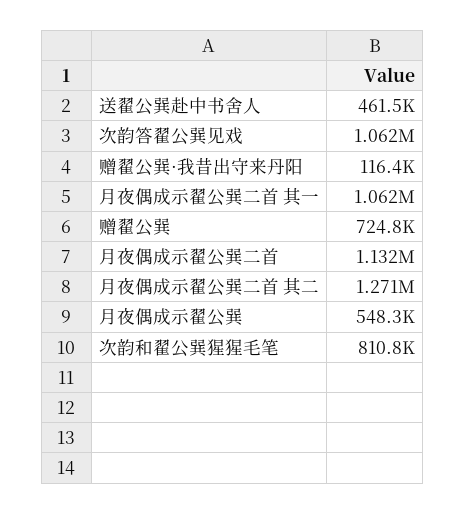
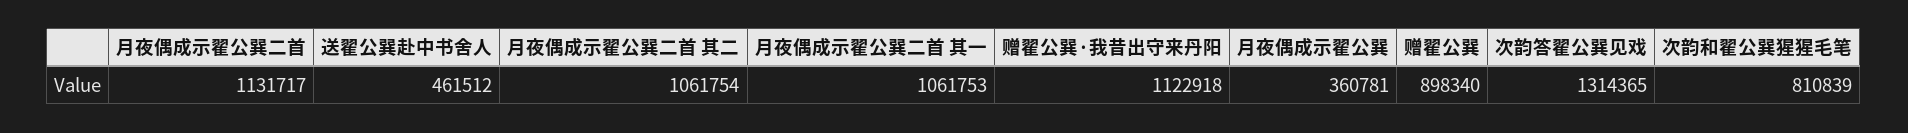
  {
    "送翟公巽赴中书舍人": 461512,
-   "次韵答翟公巽见戏": 1062000,
+   "次韵答翟公巽见戏": 1314365,
-   "赠翟公巽·我昔出守来丹阳": 116400,
+   "赠翟公巽·我昔出守来丹阳": 1122918,
    "月夜偶成示翟公巽二首 其一": 1061753,
-   "赠翟公巽": 724800,
+   "赠翟公巽": 898340,
    "月夜偶成示翟公巽二首": 1131717,
-   "月夜偶成示翟公巽二首 其二": 1271000,
+   "月夜偶成示翟公巽二首 其二": 1061754,
-   "月夜偶成示翟公巽": 548300,
+   "月夜偶成示翟公巽": 360781,
    "次韵和翟公巽猩猩毛笔": 810839
  }

